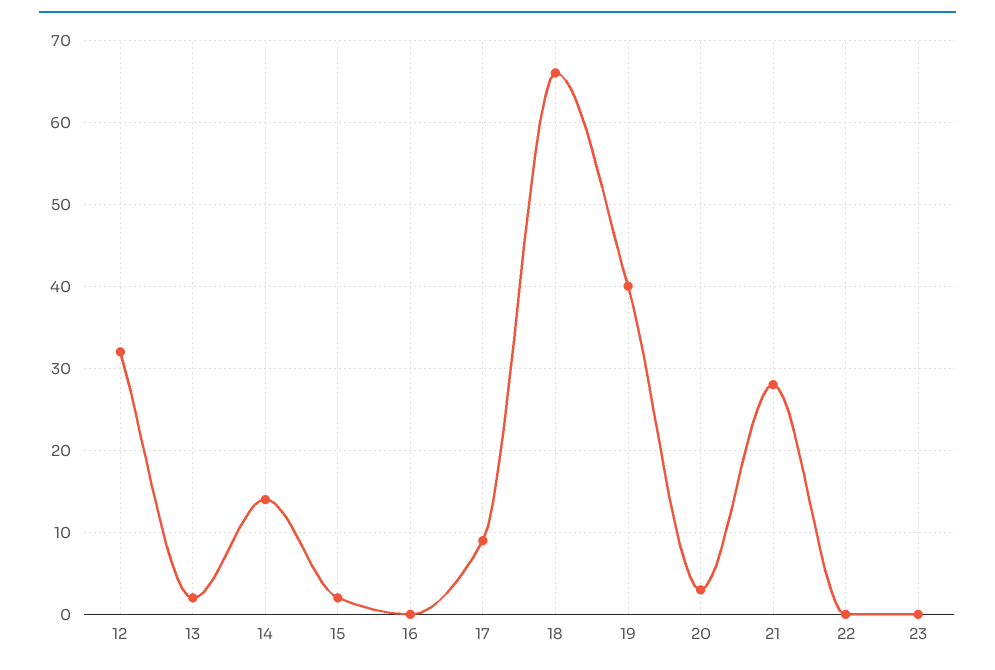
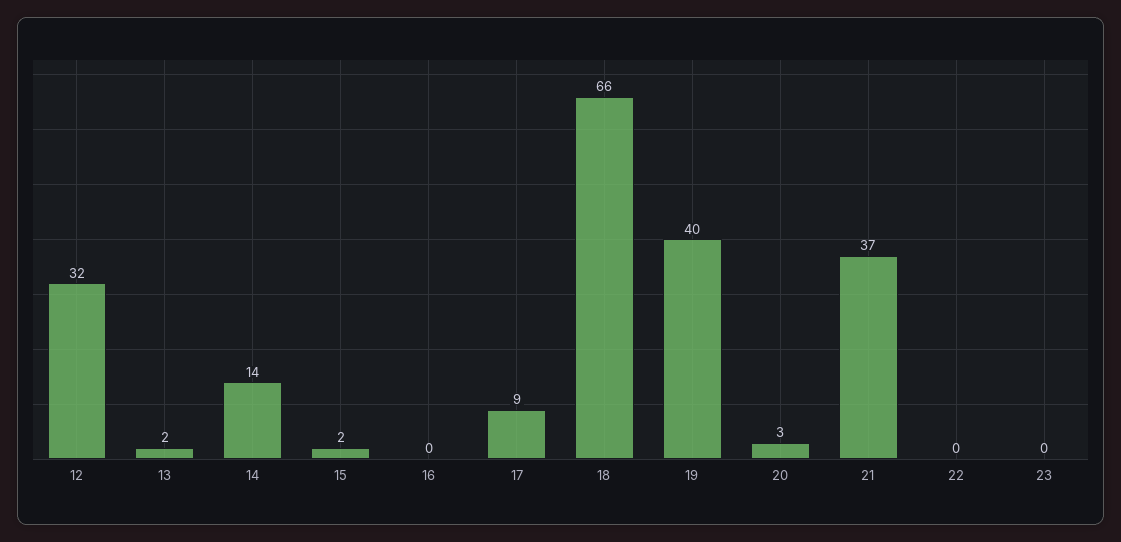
  {
    "12": 32,
    "13": 2,
    "14": 14,
    "15": 2,
    "16": 0,
    "17": 9,
    "18": 66,
    "19": 40,
    "20": 3,
-   "21": 28,
+   "21": 37,
    "22": 0,
    "23": 0
  }

